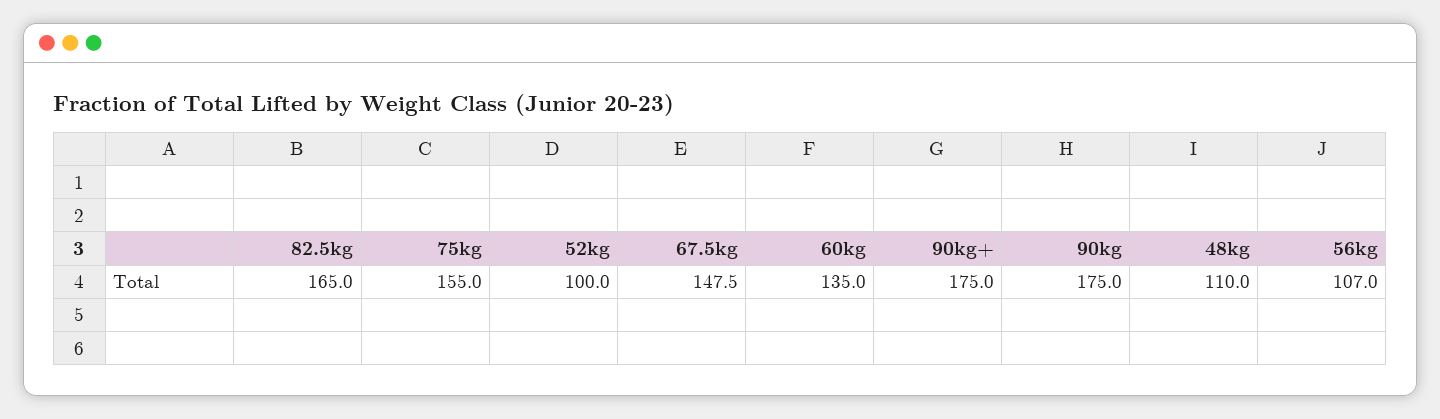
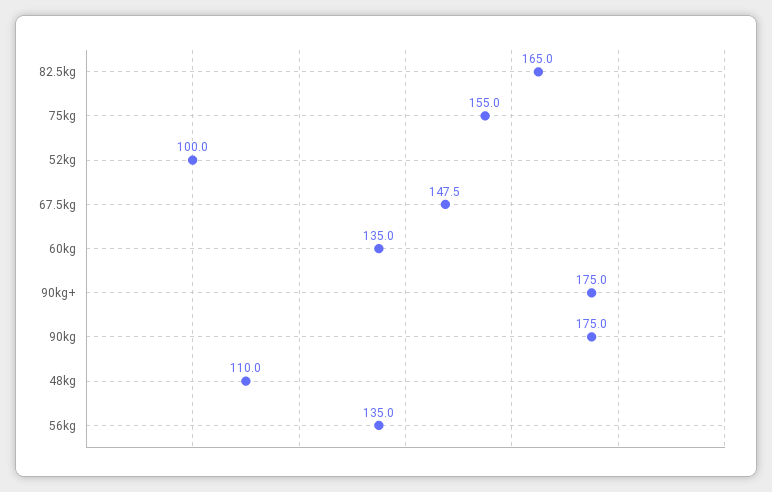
  {
    "82.5kg": 165,
    "75kg": 155,
    "52kg": 100,
    "67.5kg": 147.5,
    "60kg": 135,
    "90kg+": 175,
    "90kg": 175,
    "48kg": 110,
-   "56kg": 107
+   "56kg": 135
  }

